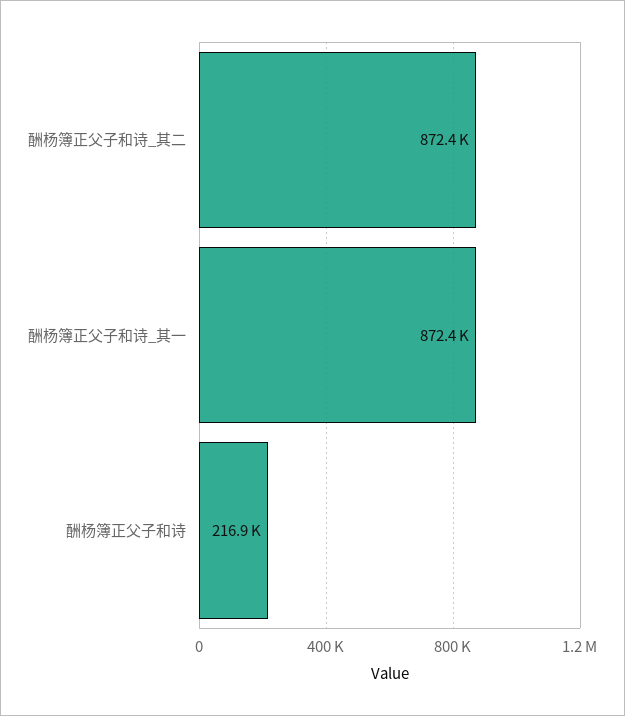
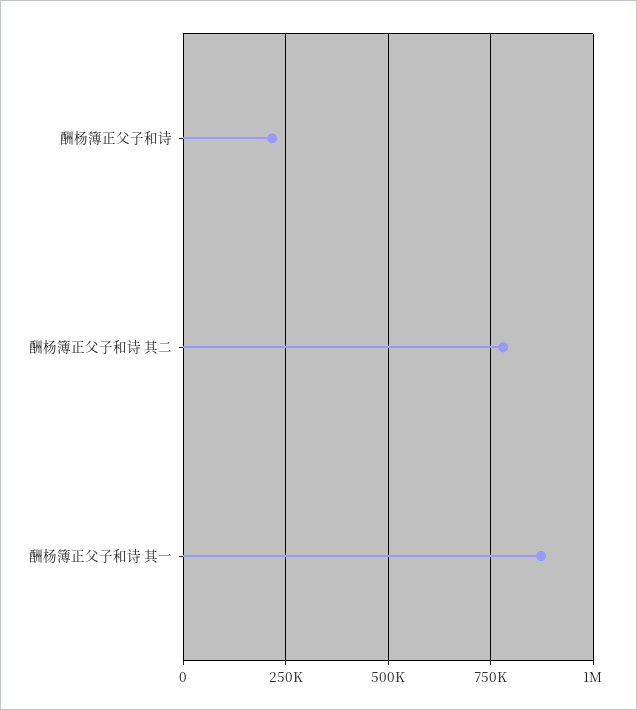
  {
-   "酬杨簿正父子和诗_其二": 872400,
+   "酬杨簿正父子和诗_其二": 775000,
    "酬杨簿正父子和诗_其一": 872400,
    "酬杨簿正父子和诗": 216900
  }

